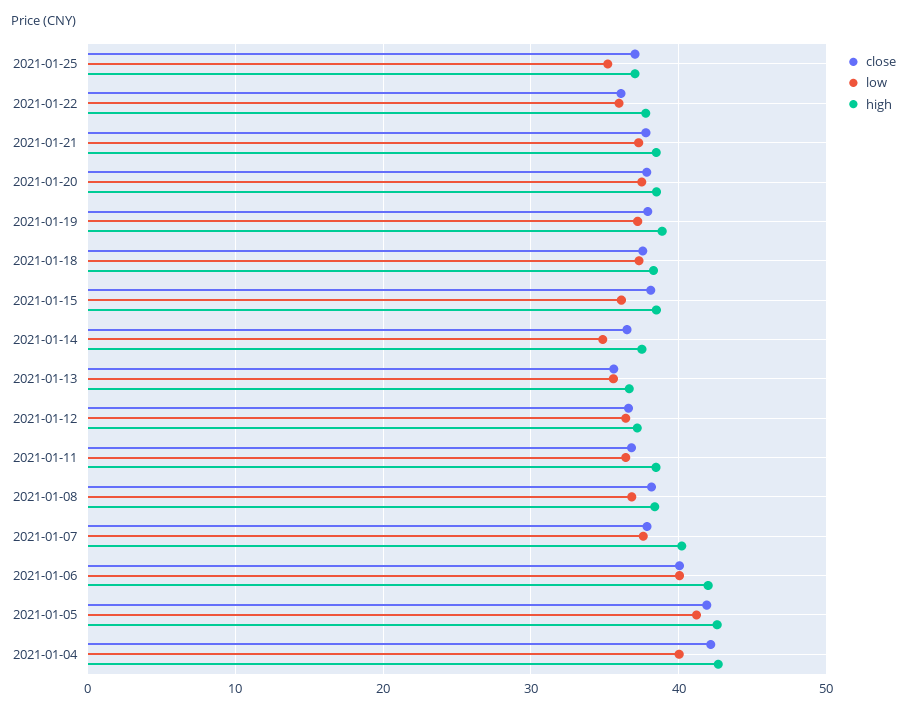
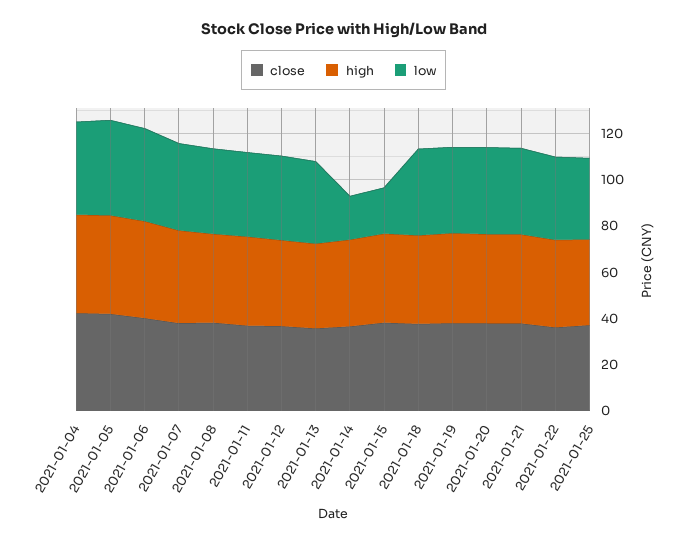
  {
    "close": {
      "2021-01-25": 37,
      "2021-01-22": 36,
      "2021-01-21": 38,
      "2021-01-20": 38,
      "2021-01-19": 38,
      "2021-01-18": 38,
      "2021-01-15": 38,
      "2021-01-14": 37,
      "2021-01-13": 36,
      "2021-01-12": 37,
      "2021-01-11": 37,
      "2021-01-08": 38,
      "2021-01-07": 38,
      "2021-01-06": 40,
      "2021-01-05": 42,
      "2021-01-04": 42
    },
    "low": {
      "2021-01-25": 35,
      "2021-01-22": 36,
      "2021-01-21": 37,
      "2021-01-20": 38,
      "2021-01-19": 37,
      "2021-01-18": 37,
-     "2021-01-15": 36,
+     "2021-01-15": 20,
-     "2021-01-14": 35,
+     "2021-01-14": 20,
      "2021-01-13": 36,
      "2021-01-12": 36,
      "2021-01-11": 36,
      "2021-01-08": 37,
      "2021-01-07": 38,
      "2021-01-06": 40,
      "2021-01-05": 41,
      "2021-01-04": 40
    },
    "high": {
      "2021-01-25": 37,
      "2021-01-22": 38,
      "2021-01-21": 38,
      "2021-01-20": 39,
      "2021-01-19": 39,
      "2021-01-18": 38,
      "2021-01-15": 38,
      "2021-01-14": 38,
      "2021-01-13": 37,
      "2021-01-12": 37,
      "2021-01-11": 38,
      "2021-01-08": 38,
      "2021-01-07": 40,
      "2021-01-06": 42,
      "2021-01-05": 43,
      "2021-01-04": 43
    }
  }

